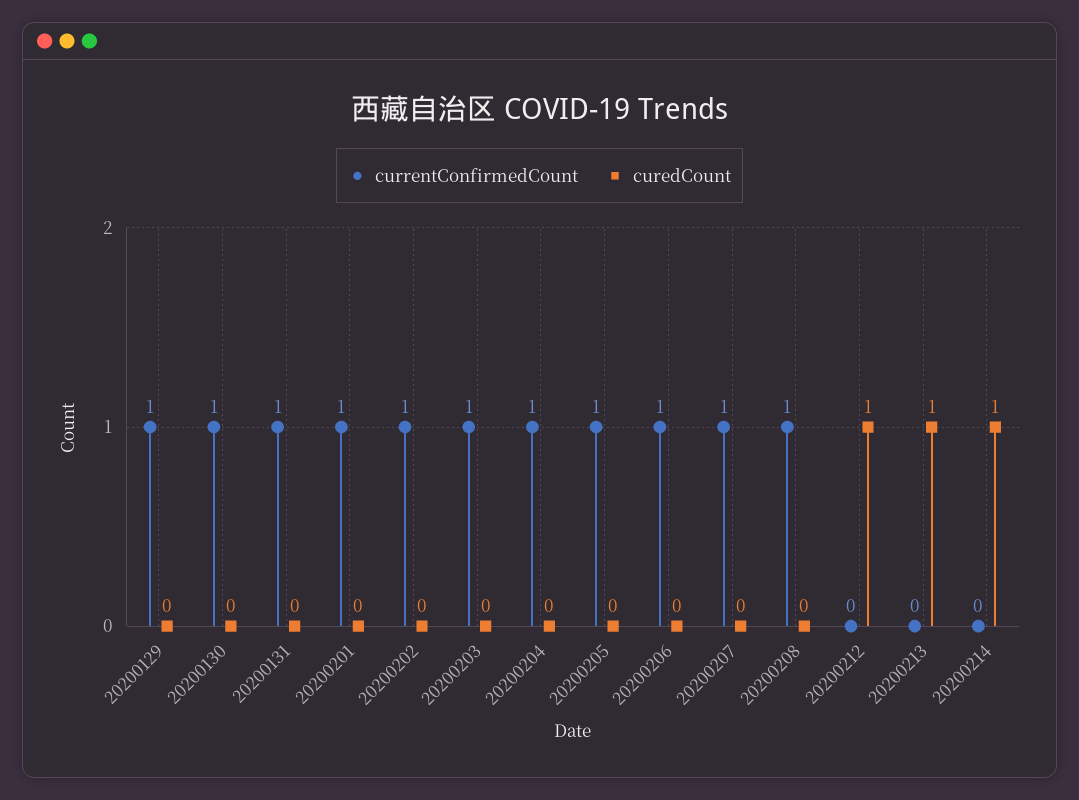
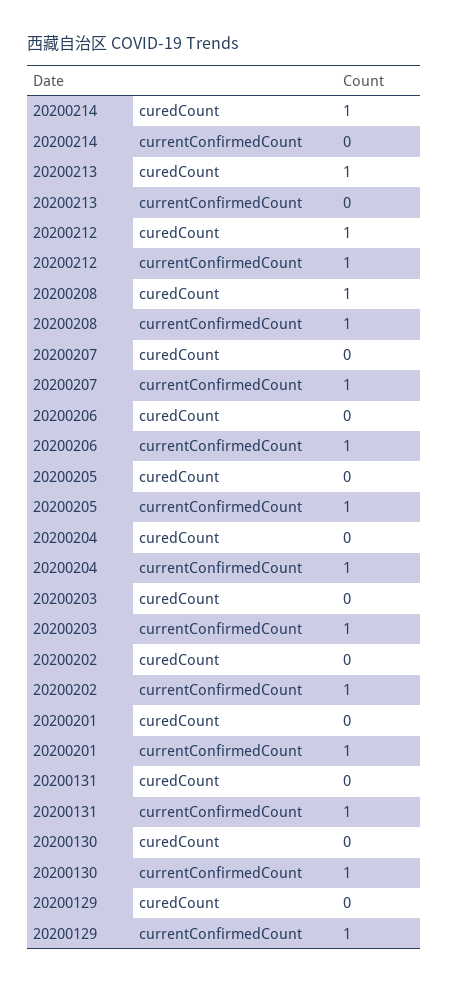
  {
    "currentConfirmedCount": {
      "20200129": 1,
      "20200130": 1,
      "20200131": 1,
      "20200201": 1,
      "20200202": 1,
      "20200203": 1,
      "20200204": 1,
      "20200205": 1,
      "20200206": 1,
      "20200207": 1,
      "20200208": 1,
-     "20200212": 0,
+     "20200212": 1,
      "20200213": 0,
      "20200214": 0
    },
    "curedCount": {
      "20200129": 0,
      "20200130": 0,
      "20200131": 0,
      "20200201": 0,
      "20200202": 0,
      "20200203": 0,
      "20200204": 0,
      "20200205": 0,
      "20200206": 0,
      "20200207": 0,
-     "20200208": 0,
+     "20200208": 1,
      "20200212": 1,
      "20200213": 1,
      "20200214": 1
    }
  }

